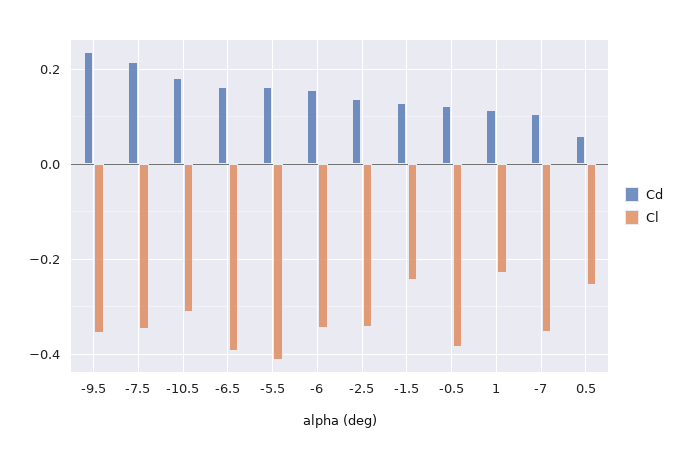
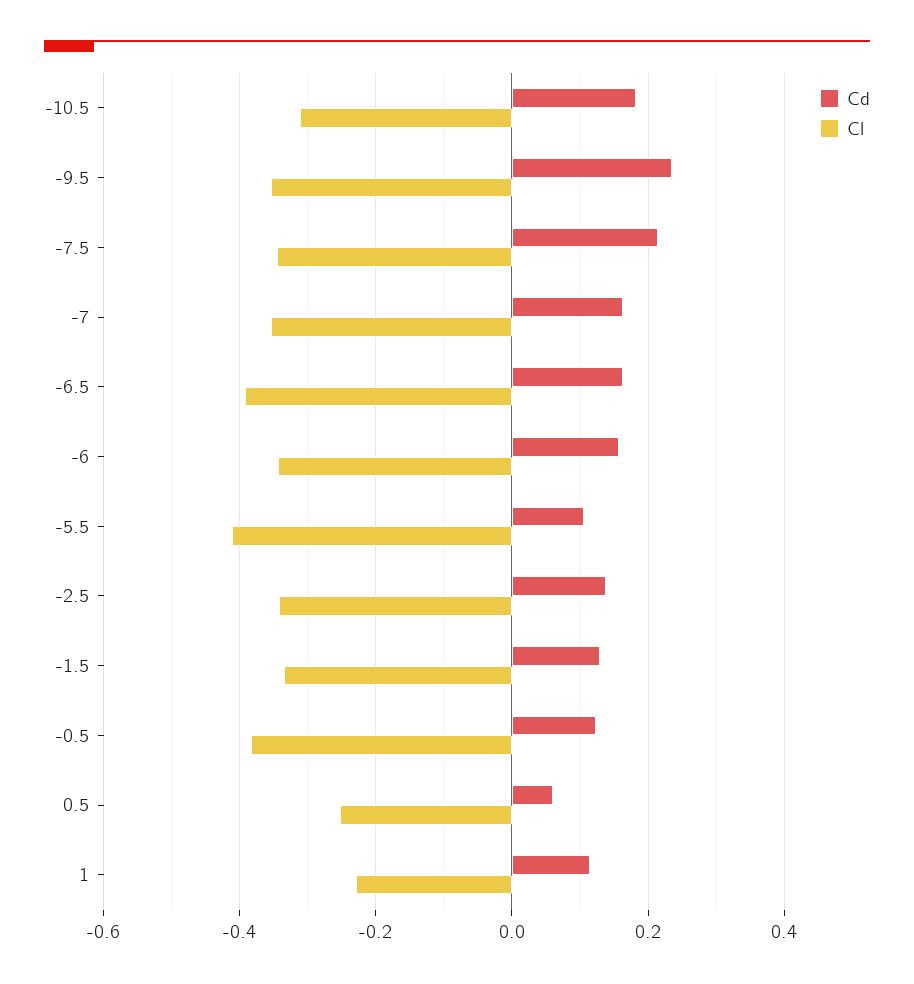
  {
    "Cd": {
      "-9.5": 0.24,
      "-7.5": 0.22,
      "-10.5": 0.18,
      "-6.5": 0.16,
-     "-5.5": 0.16,
+     "-5.5": 0.1,
      "-6": 0.16,
      "-2.5": 0.14,
      "-1.5": 0.12,
      "-0.5": 0.12,
      "1": 0.12,
-     "-7": 0.1,
+     "-7": 0.16,
      "0.5": 0.06
    },
    "Cl": {
      "-9.5": -0.36,
      "-7.5": -0.34,
      "-10.5": -0.32,
      "-6.5": -0.4,
      "-5.5": -0.42,
      "-6": -0.34,
      "-2.5": -0.34,
-     "-1.5": -0.24,
+     "-1.5": -0.34,
      "-0.5": -0.38,
      "1": -0.22,
      "-7": -0.36,
      "0.5": -0.26
    }
  }

